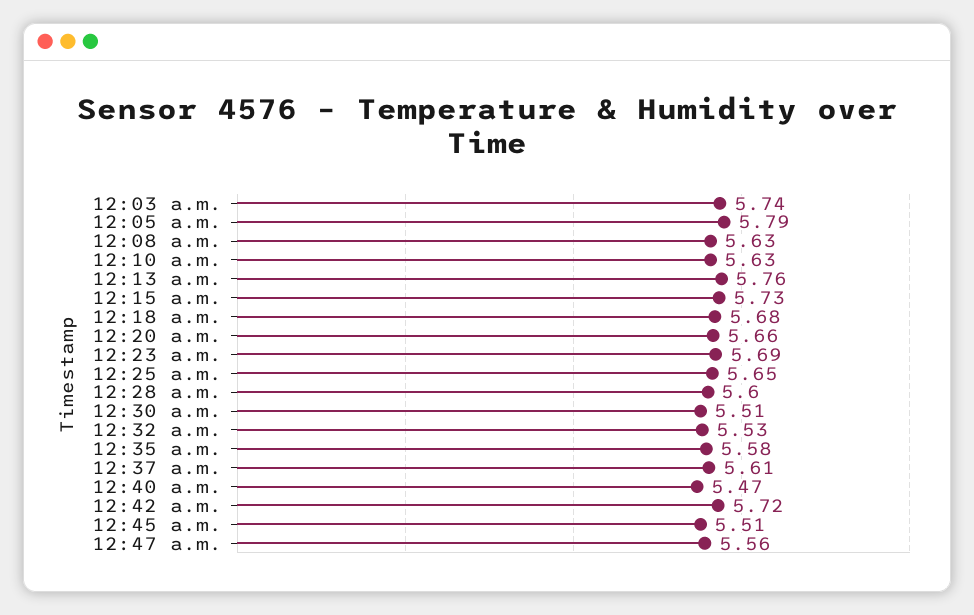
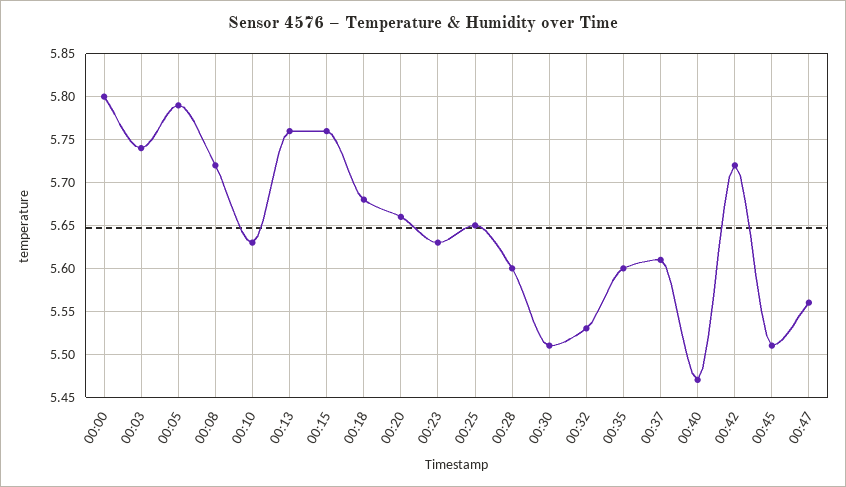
  {
    "12:03 a.m.": 5.74,
    "12:05 a.m.": 5.79,
-   "12:08 a.m.": 5.63,
+   "12:08 a.m.": 5.72,
    "12:10 a.m.": 5.63,
    "12:13 a.m.": 5.76,
-   "12:15 a.m.": 5.73,
+   "12:15 a.m.": 5.76,
    "12:18 a.m.": 5.68,
    "12:20 a.m.": 5.66,
-   "12:23 a.m.": 5.69,
+   "12:23 a.m.": 5.63,
    "12:25 a.m.": 5.65,
    "12:28 a.m.": 5.6,
    "12:30 a.m.": 5.51,
    "12:32 a.m.": 5.53,
-   "12:35 a.m.": 5.58,
+   "12:35 a.m.": 5.6,
    "12:37 a.m.": 5.61,
    "12:40 a.m.": 5.47,
    "12:42 a.m.": 5.72,
    "12:45 a.m.": 5.51,
-   "12:47 a.m.": 5.56
+   "12:47 a.m.": 5.56,
+   "00:00": 5.8
  }

